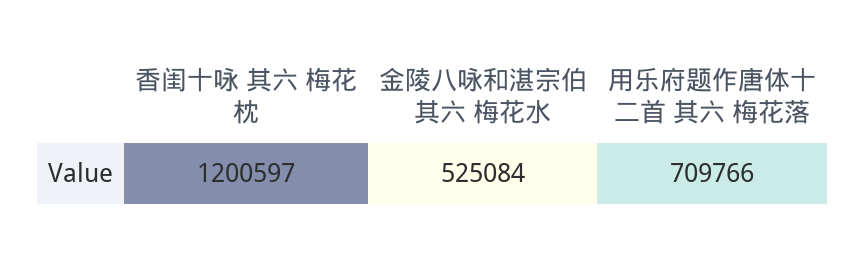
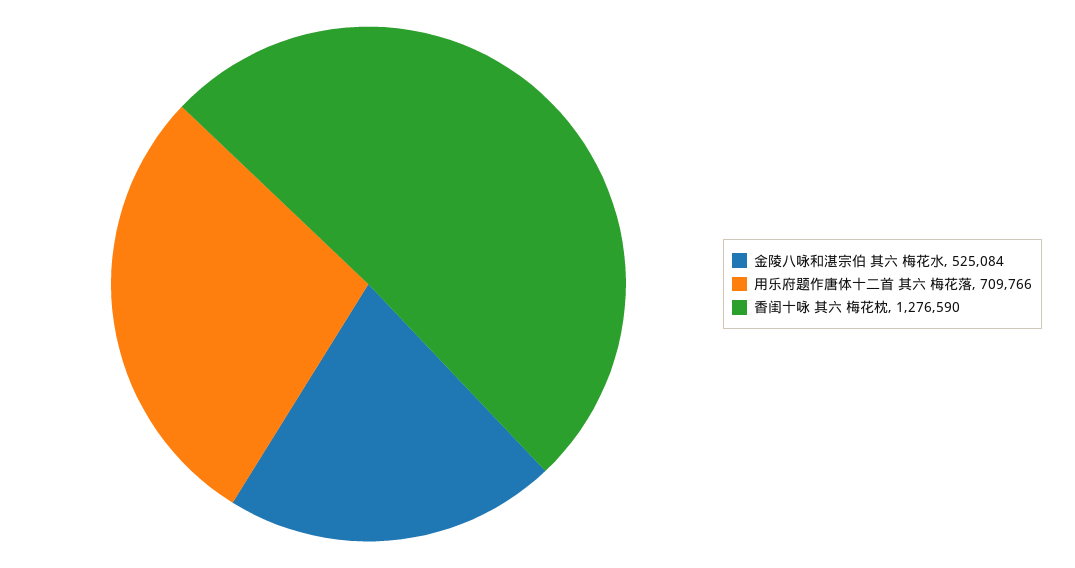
  {
-   "香闺十咏 其六 梅花枕": 1200597,
+   "香闺十咏 其六 梅花枕": 1276590,
    "金陵八咏和湛宗伯 其六 梅花水": 525084,
    "用乐府题作唐体十二首 其六 梅花落": 709766
  }

